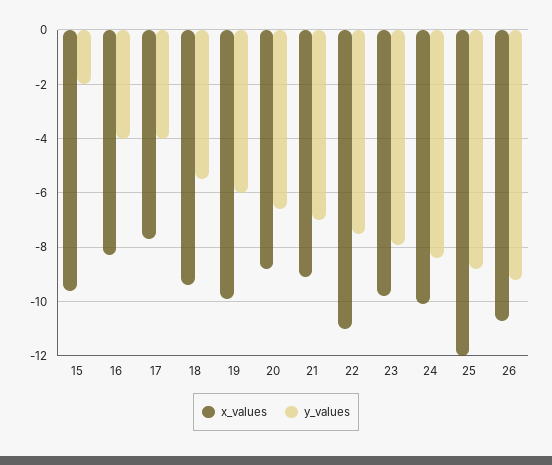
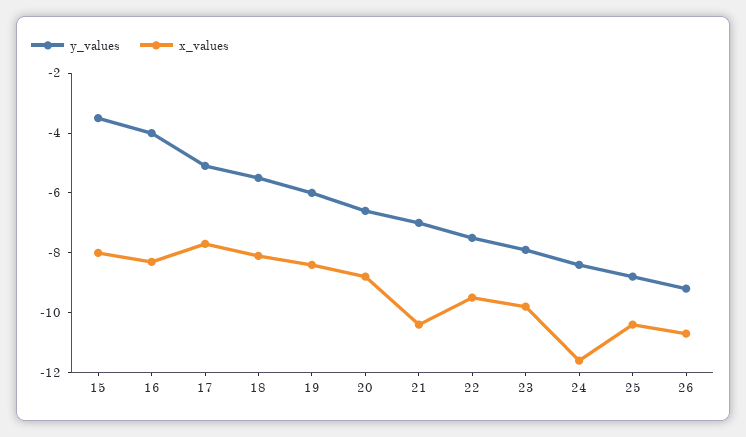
  {
    "x_values": {
-     "15": -9.5,
+     "15": -8,
      "16": -8.5,
      "17": -7.5,
-     "18": -9.5,
+     "18": -8,
-     "19": -10,
+     "19": -8.5,
      "20": -9,
-     "21": -9,
+     "21": -10.5,
-     "22": -11,
+     "22": -9.5,
      "23": -10,
-     "24": -10,
+     "24": -11.5,
-     "25": -12,
+     "25": -10.5,
      "26": -10.5
    },
    "y_values": {
-     "15": -2,
+     "15": -3.5,
      "16": -4,
-     "17": -4,
+     "17": -5,
      "18": -5.5,
      "19": -6,
      "20": -6.5,
      "21": -7,
      "22": -7.5,
      "23": -8,
      "24": -8.5,
      "25": -9,
      "26": -9
    }
  }

